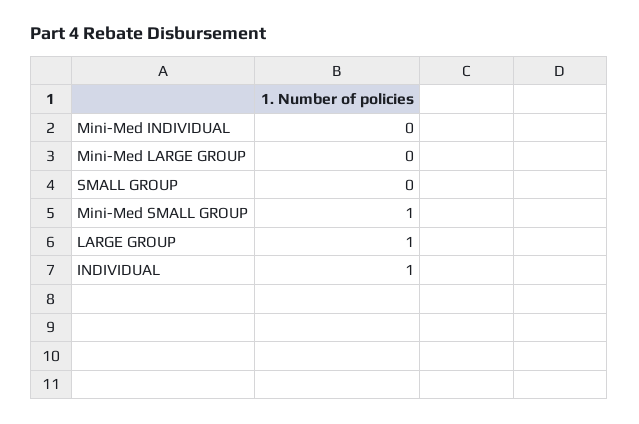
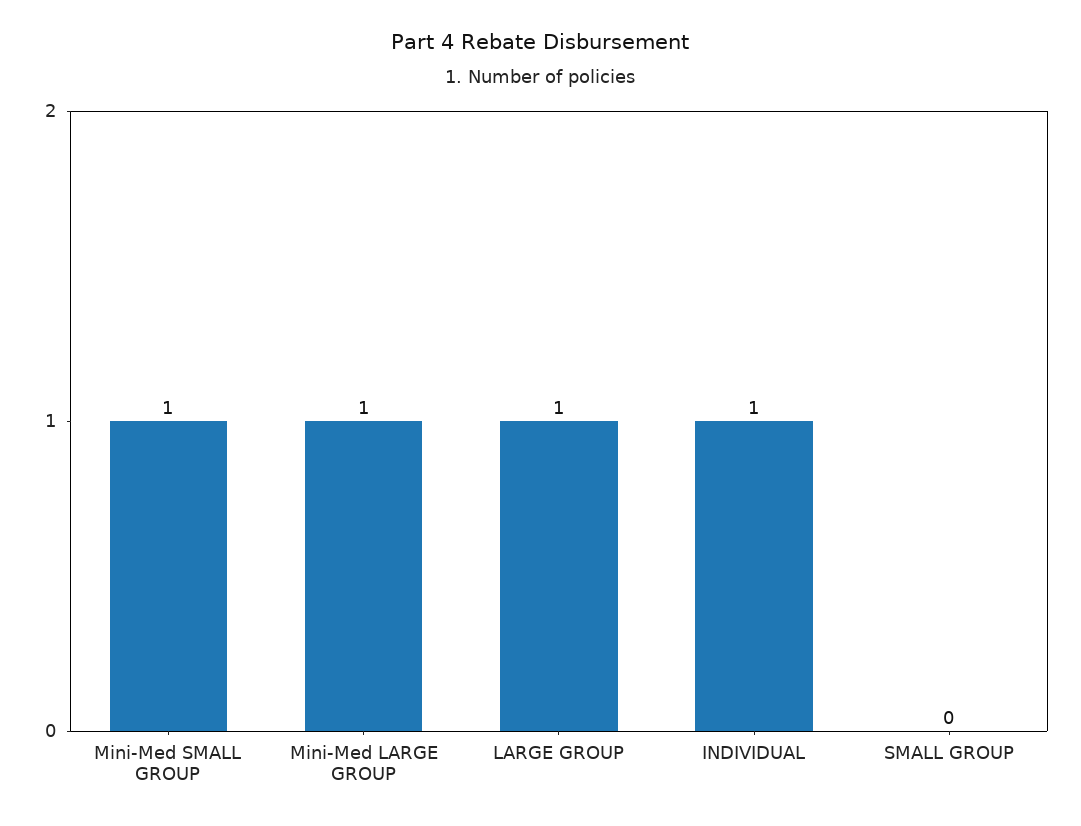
  {
-   "Mini-Med INDIVIDUAL": 0,
-   "Mini-Med LARGE GROUP": 0,
+   "Mini-Med LARGE GROUP": 1,
    "SMALL GROUP": 0,
    "Mini-Med SMALL GROUP": 1,
    "LARGE GROUP": 1,
    "INDIVIDUAL": 1
  }

